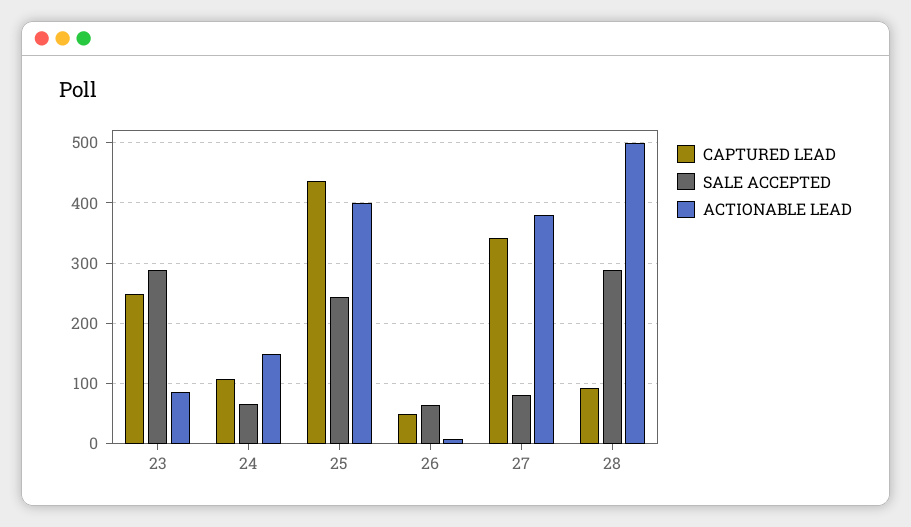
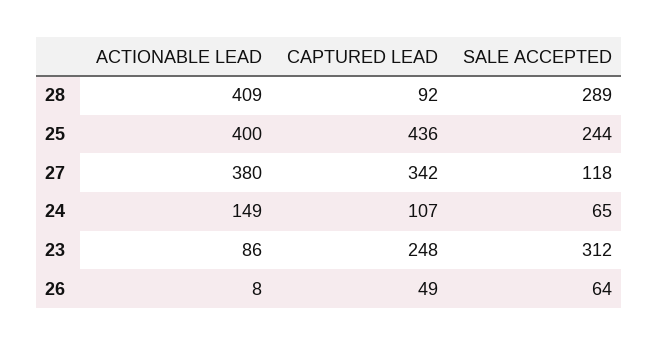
  {
    "CAPTURED LEAD": {
      "23": 248,
      "24": 107,
      "25": 436,
      "26": 49,
      "27": 342,
      "28": 92
    },
    "SALE ACCEPTED": {
-     "23": 290,
+     "23": 312,
      "24": 65,
      "25": 244,
      "26": 64,
-     "27": 80,
+     "27": 118,
      "28": 289
    },
    "ACTIONABLE LEAD": {
      "23": 86,
      "24": 149,
      "25": 400,
      "26": 8,
      "27": 380,
-     "28": 500
+     "28": 409
    }
  }

